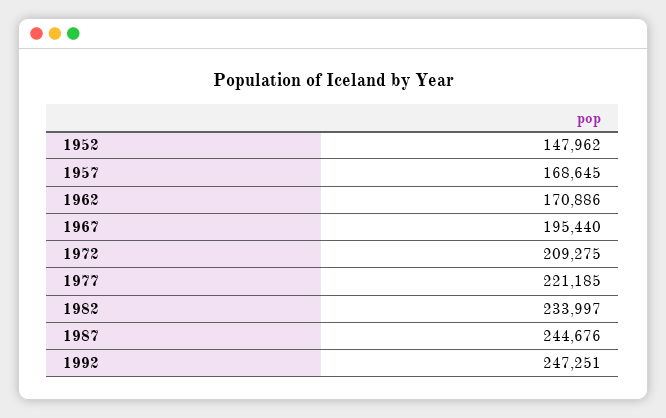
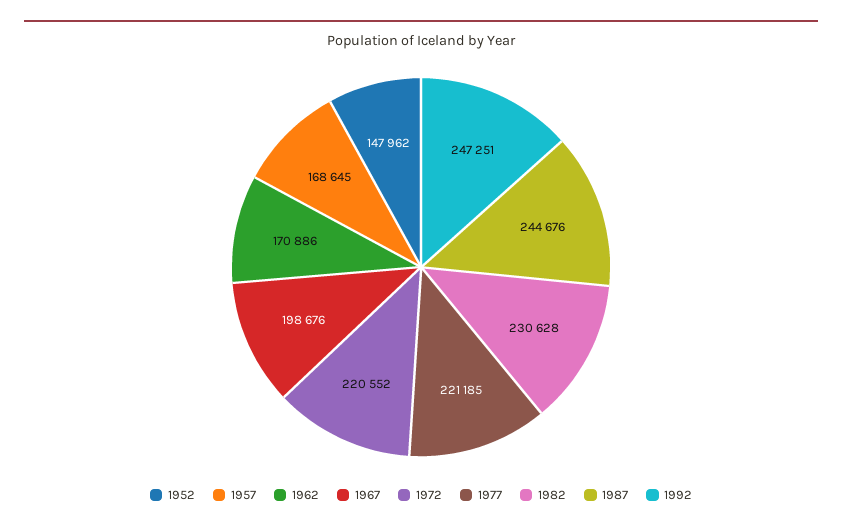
  {
    "1952": 147962,
    "1957": 168645,
    "1962": 170886,
-   "1967": 195440,
+   "1967": 198676,
-   "1972": 209275,
+   "1972": 220552,
    "1977": 221185,
-   "1982": 233997,
+   "1982": 230628,
    "1987": 244676,
    "1992": 247251
  }

